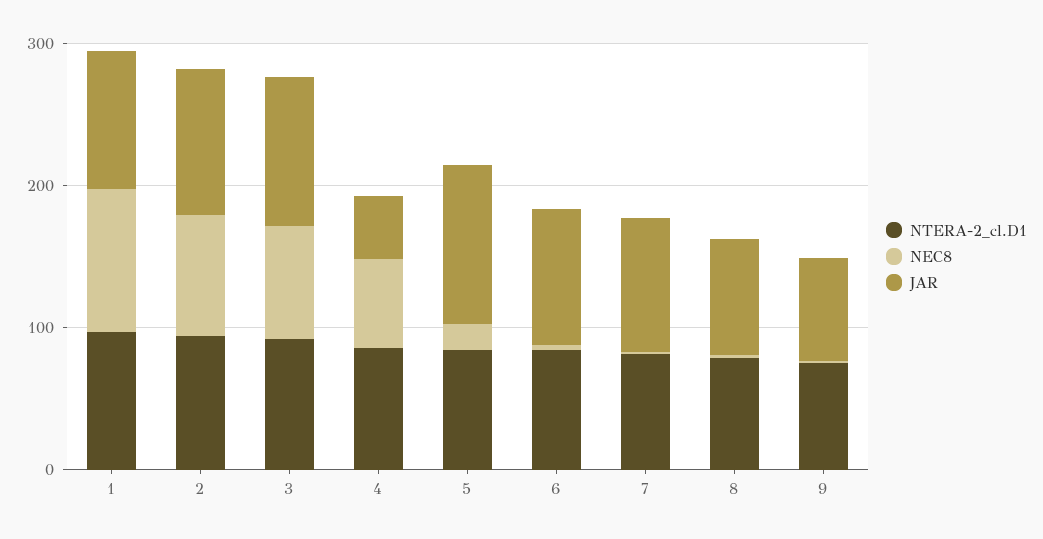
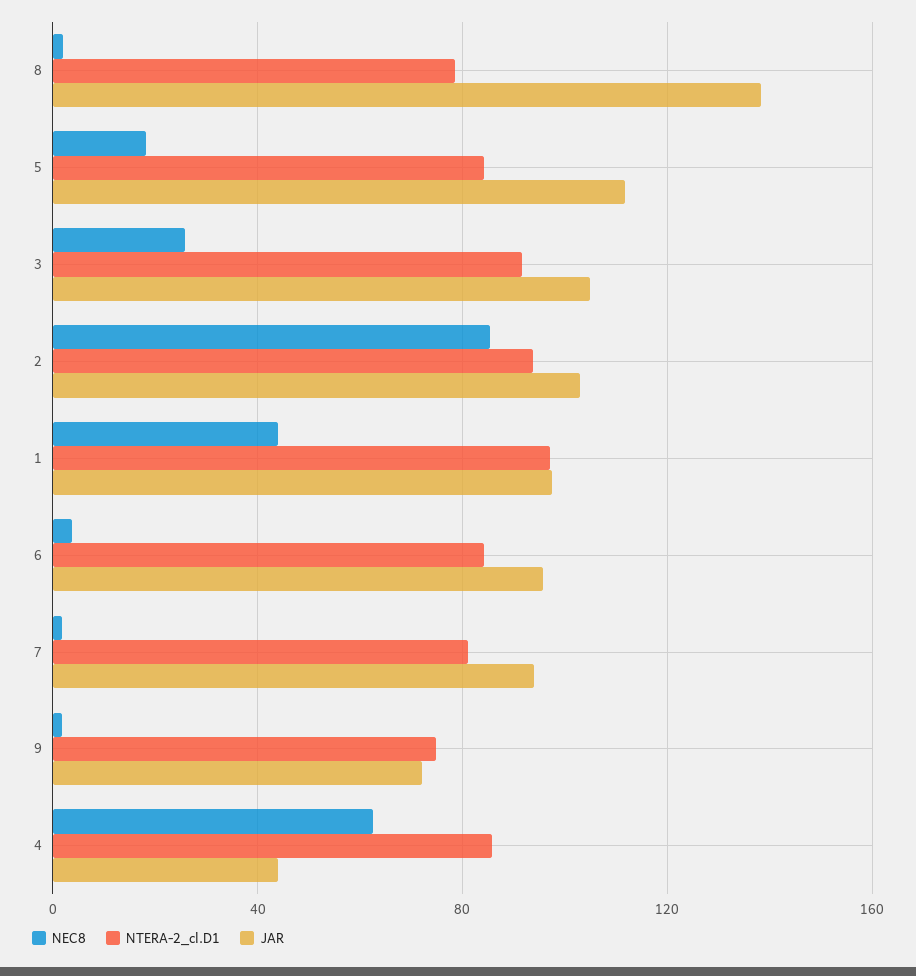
  {
    "NTERA-2_cl.D1": {
      "1": 95,
      "2": 95,
      "3": 90,
      "4": 85,
      "5": 85,
      "6": 85,
      "7": 80,
      "8": 80,
      "9": 75
    },
    "NEC8": {
-     "1": 100,
+     "1": 45,
      "2": 85,
-     "3": 80,
+     "3": 25,
      "4": 65,
      "5": 20,
      "6": 5,
      "7": 0,
      "8": 0,
      "9": 0
    },
    "JAR": {
      "1": 100,
      "2": 105,
      "3": 105,
      "4": 45,
      "5": 110,
      "6": 95,
      "7": 95,
-     "8": 80,
+     "8": 140,
      "9": 70
    }
  }

